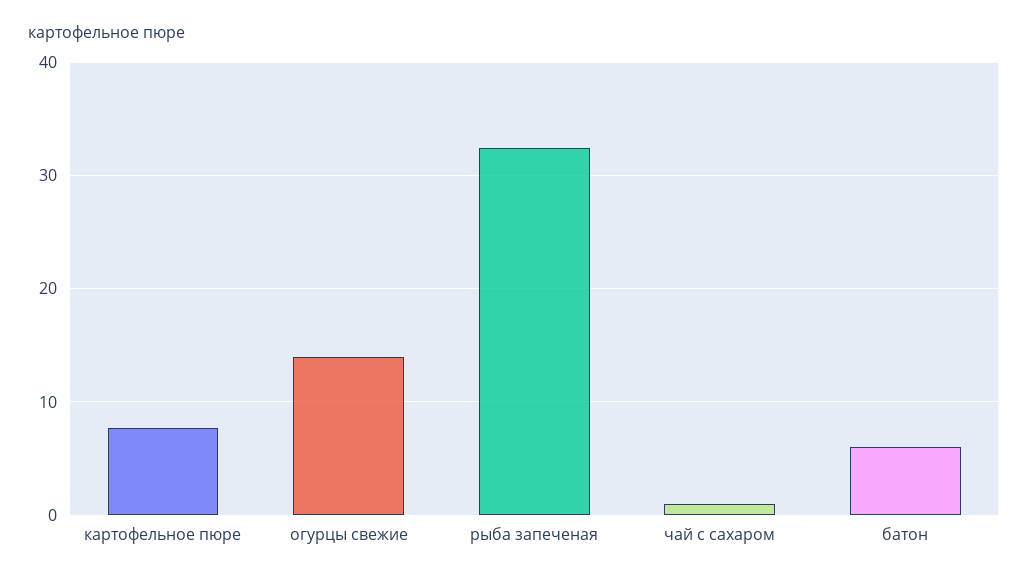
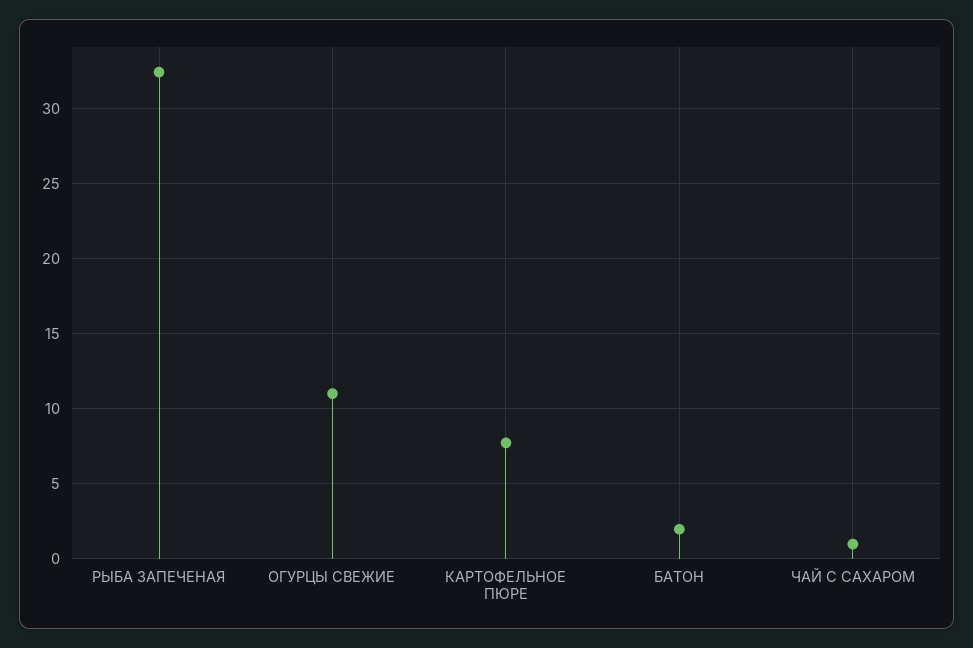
  {
    "картофельное пюре": 7.5,
-   "огурцы свежие": 14,
+   "огурцы свежие": 11,
    "рыба запеченая": 32.5,
    "чай с сахаром": 1,
-   "батон": 6
+   "батон": 2
  }

